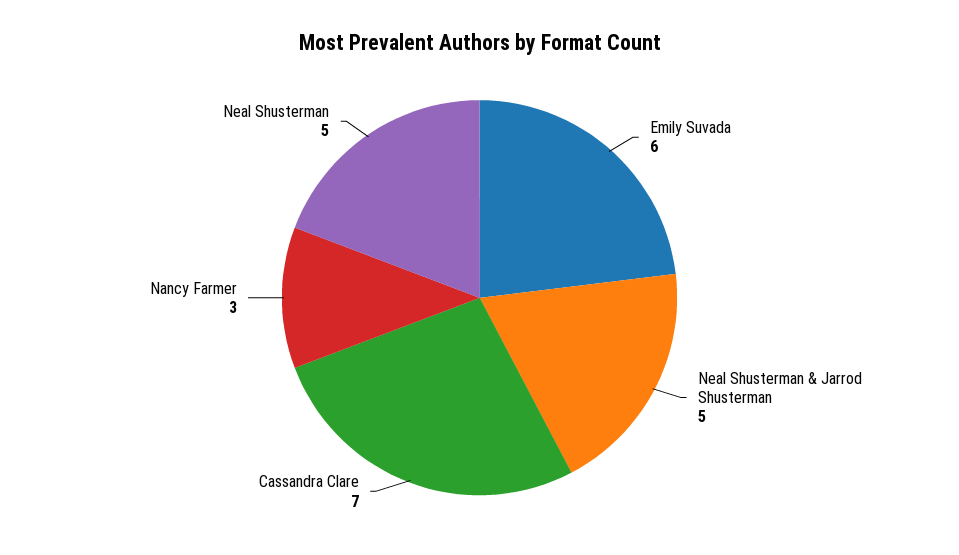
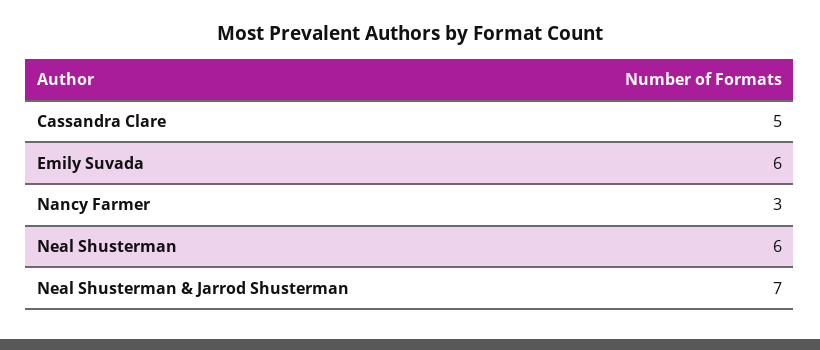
  {
    "Emily Suvada": 6,
-   "Neal Shusterman & Jarrod Shusterman": 5,
+   "Neal Shusterman & Jarrod Shusterman": 7,
-   "Cassandra Clare": 7,
+   "Cassandra Clare": 5,
    "Nancy Farmer": 3,
-   "Neal Shusterman": 5
+   "Neal Shusterman": 6
  }

